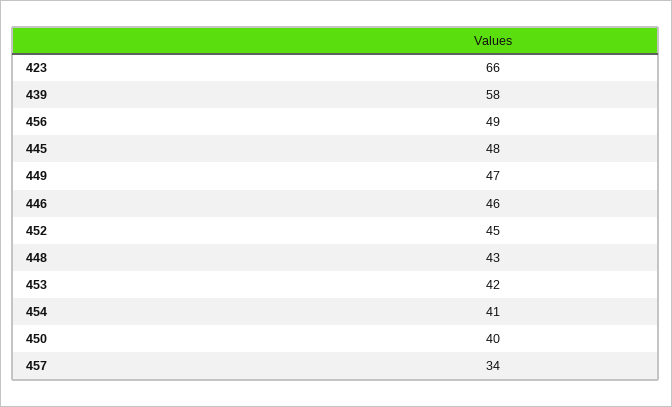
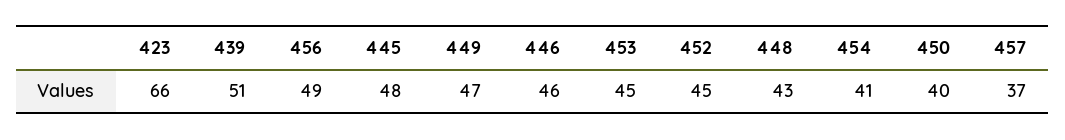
  {
    "423": 66,
-   "439": 58,
+   "439": 51,
    "456": 49,
    "445": 48,
    "449": 47,
    "446": 46,
    "452": 45,
    "448": 43,
-   "453": 42,
+   "453": 45,
    "454": 41,
    "450": 40,
-   "457": 34
+   "457": 37
  }

